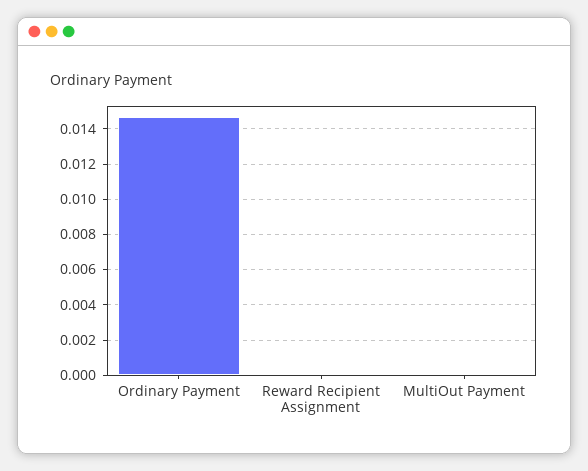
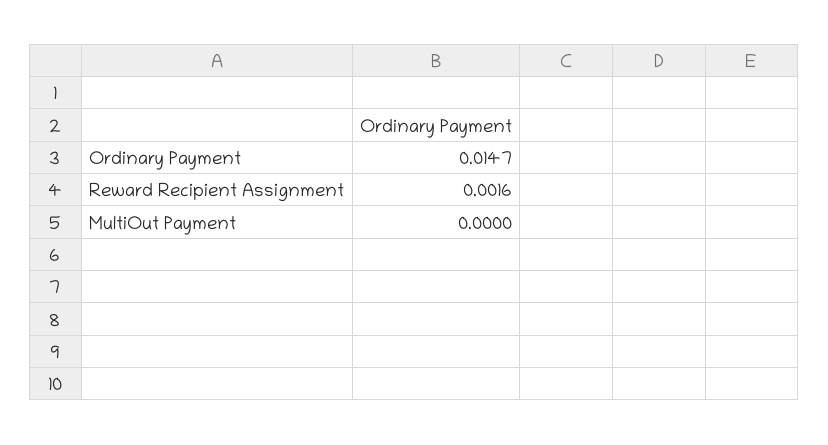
  {
    "Ordinary Payment": 0.0147,
-   "Reward Recipient Assignment": 0,
+   "Reward Recipient Assignment": 0.0016,
    "MultiOut Payment": 0
  }

